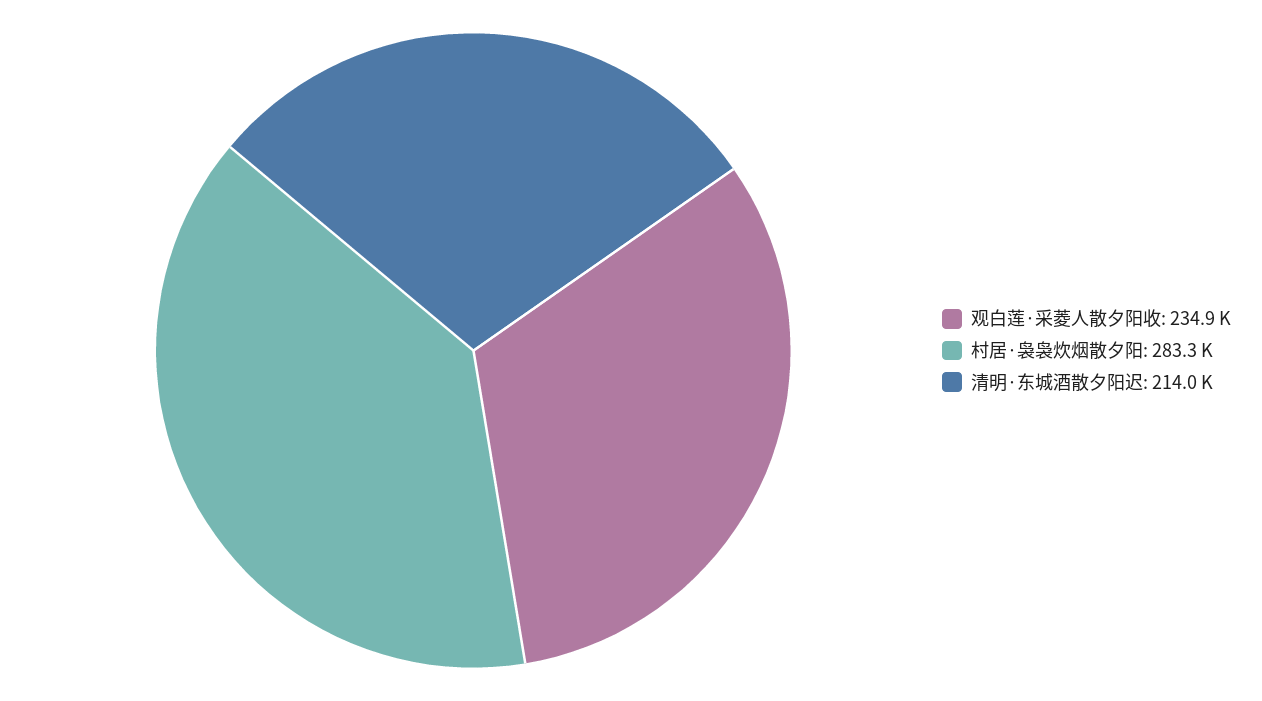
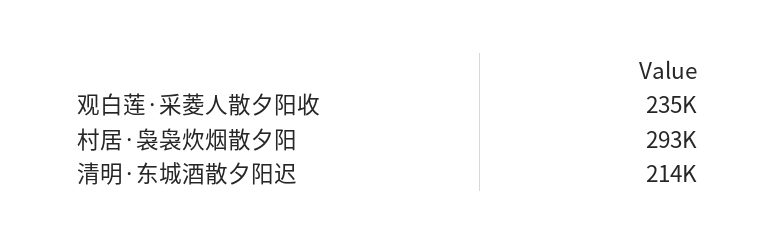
  {
    "观白莲·采菱人散夕阳收": 234900,
-   "村居·袅袅炊烟散夕阳": 283300,
+   "村居·袅袅炊烟散夕阳": 293000,
    "清明·东城酒散夕阳迟": 214000
  }

